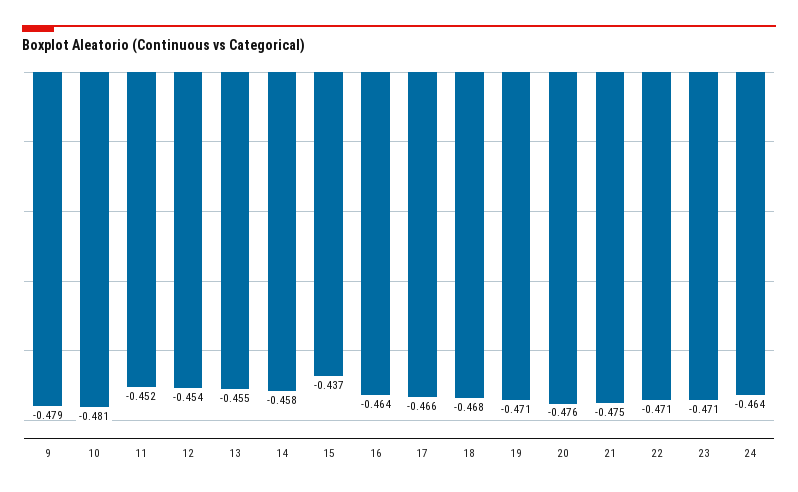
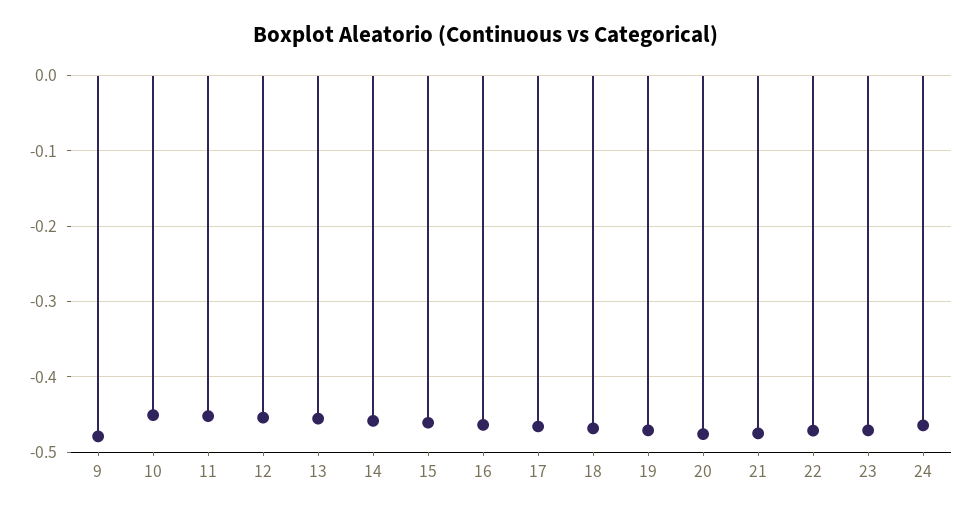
  {
    "9": -0.479,
-   "10": -0.481,
+   "10": -0.45,
    "11": -0.452,
    "12": -0.454,
    "13": -0.455,
    "14": -0.458,
-   "15": -0.437,
+   "15": -0.46,
    "16": -0.464,
    "17": -0.466,
    "18": -0.468,
    "19": -0.471,
    "20": -0.476,
    "21": -0.475,
    "22": -0.471,
    "23": -0.471,
    "24": -0.464
  }

